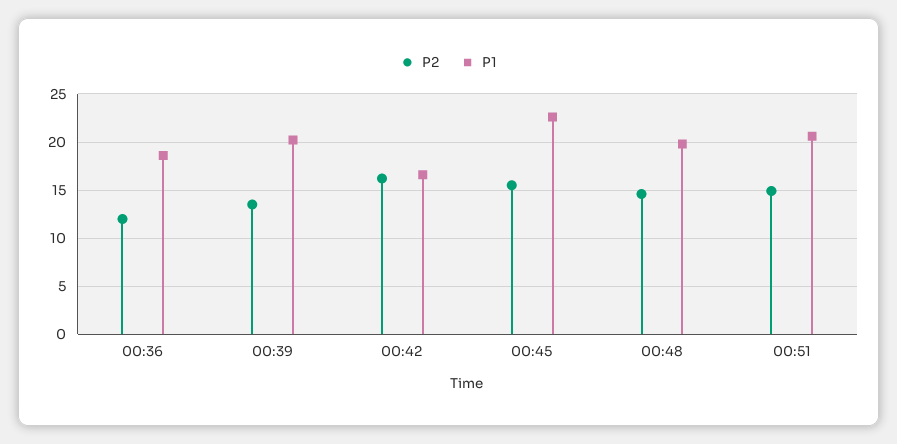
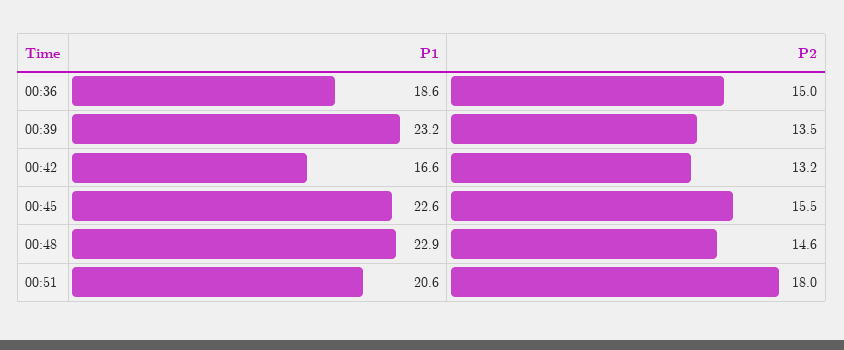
  {
    "P2": {
-     "00:36": 12,
+     "00:36": 15,
      "00:39": 13.5,
-     "00:42": 16,
+     "00:42": 13.2,
      "00:45": 15.5,
      "00:48": 14.6,
-     "00:51": 15
+     "00:51": 18
    },
    "P1": {
      "00:36": 18.6,
-     "00:39": 20,
+     "00:39": 23.2,
      "00:42": 16.6,
      "00:45": 22.6,
-     "00:48": 20,
+     "00:48": 22.9,
      "00:51": 20.6
    }
  }

